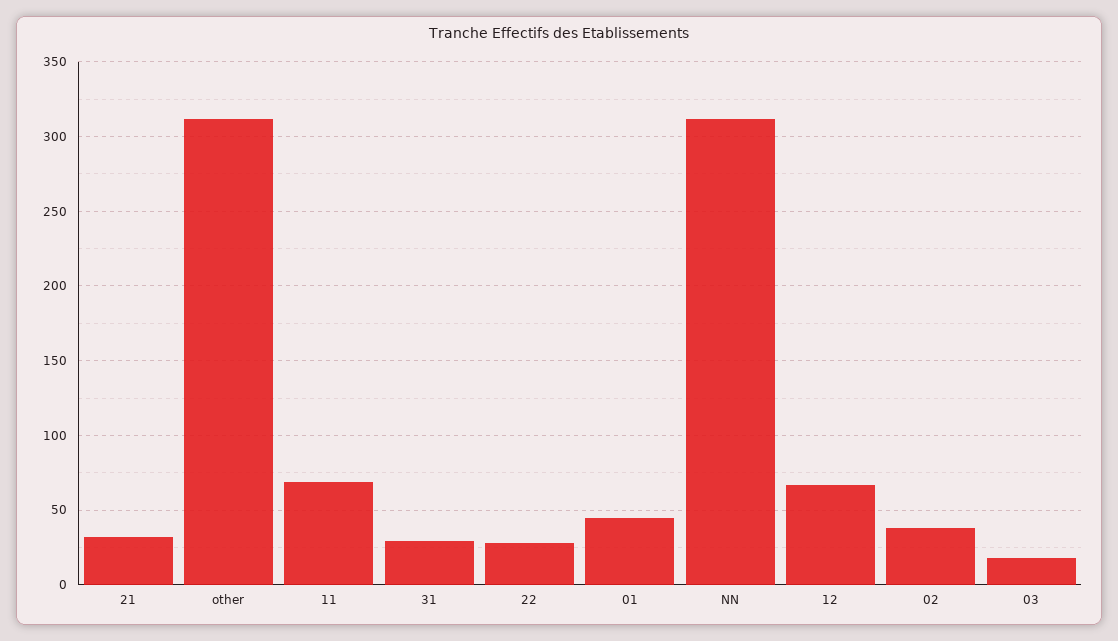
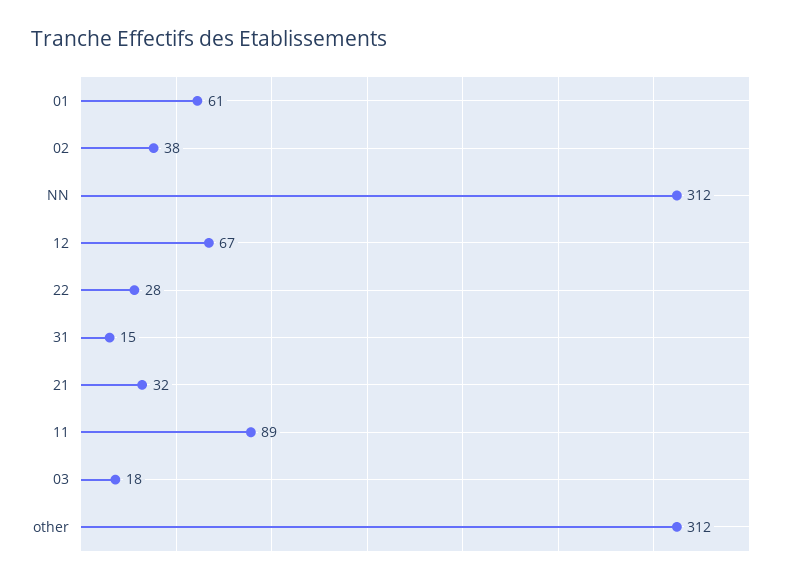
  {
    "21": 32,
    "other": 312,
-   "11": 70,
+   "11": 89,
-   "31": 30,
+   "31": 15,
    "22": 28,
-   "01": 45,
+   "01": 61,
    "NN": 312,
    "12": 67,
    "02": 38,
    "03": 18
  }

